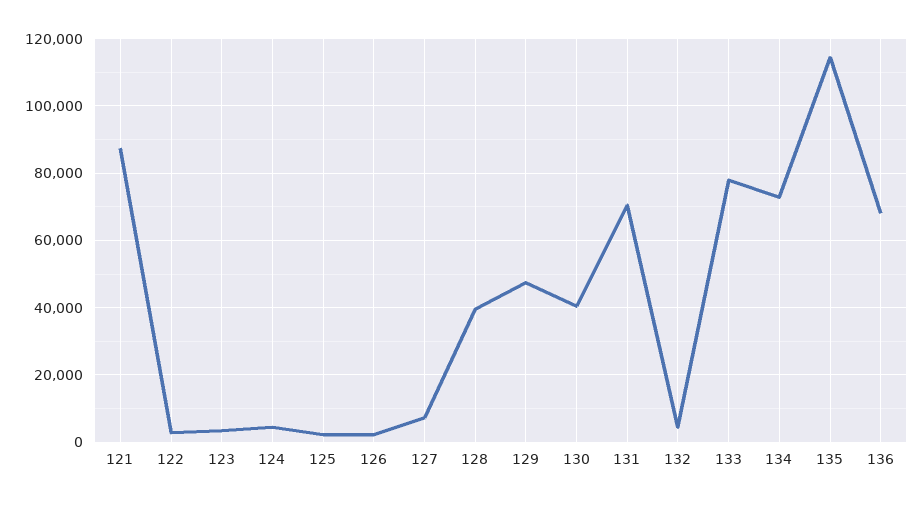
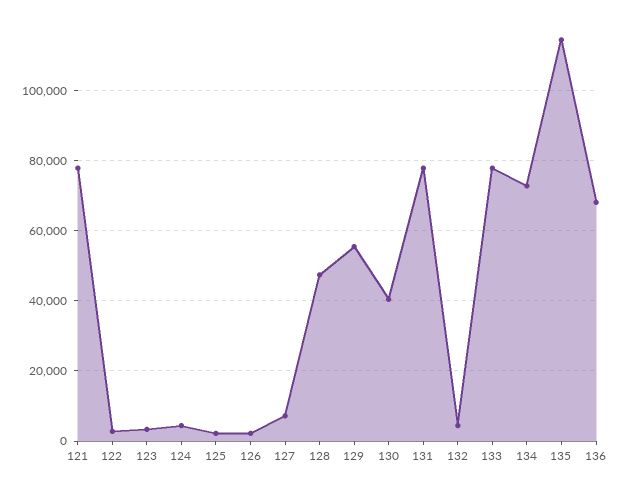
  {
-   "121": 88000,
+   "121": 78000,
    "122": 2000,
    "123": 4000,
    "124": 4000,
    "125": 2000,
    "126": 2000,
    "127": 8000,
-   "128": 40000,
+   "128": 48000,
-   "129": 48000,
+   "129": 56000,
    "130": 40000,
-   "131": 70000,
+   "131": 78000,
    "132": 4000,
    "133": 78000,
    "134": 72000,
    "135": 114000,
    "136": 68000
  }

